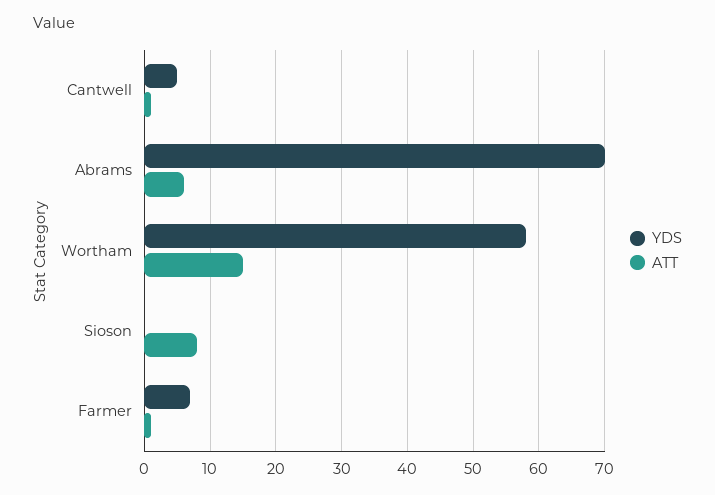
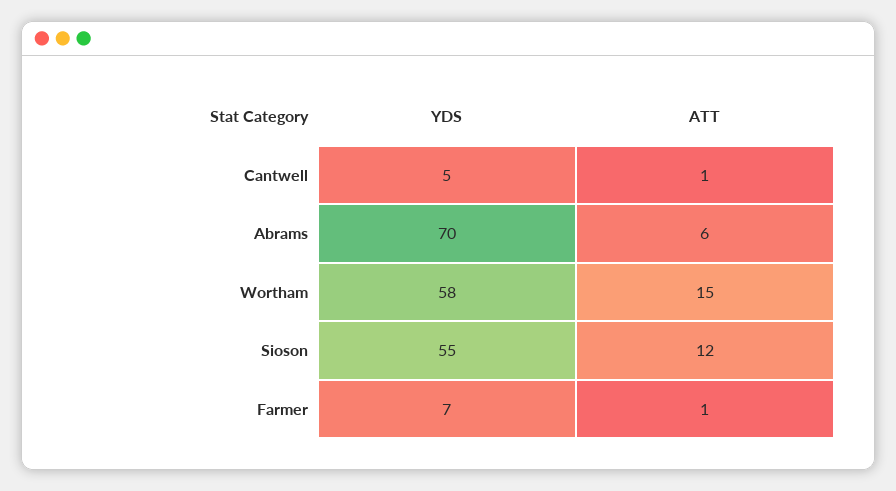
  {
    "YDS": {
      "Cantwell": 5,
      "Abrams": 70,
      "Wortham": 58,
-     "Sioson": 0,
+     "Sioson": 55,
      "Farmer": 7
    },
    "ATT": {
      "Cantwell": 1,
      "Abrams": 6,
      "Wortham": 15,
-     "Sioson": 8,
+     "Sioson": 12,
      "Farmer": 1
    }
  }

